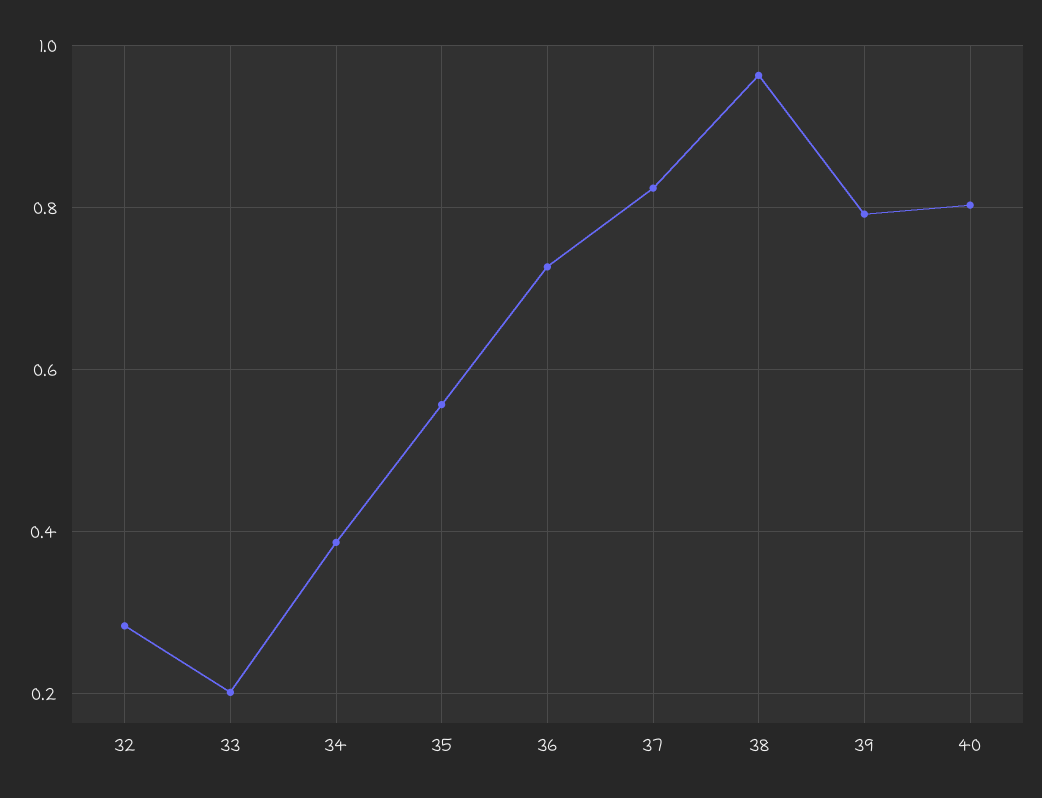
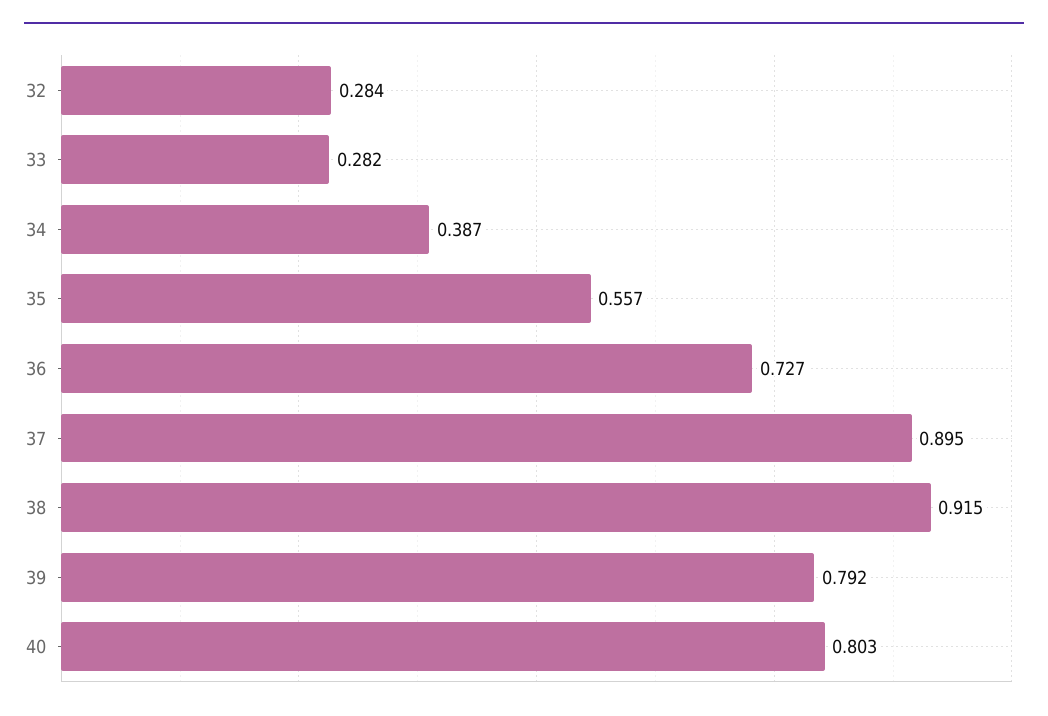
  {
    "32": 0.284,
-   "33": 0.2,
+   "33": 0.282,
    "34": 0.387,
    "35": 0.557,
    "36": 0.727,
-   "37": 0.82,
+   "37": 0.895,
-   "38": 0.96,
+   "38": 0.915,
    "39": 0.792,
    "40": 0.803
  }

